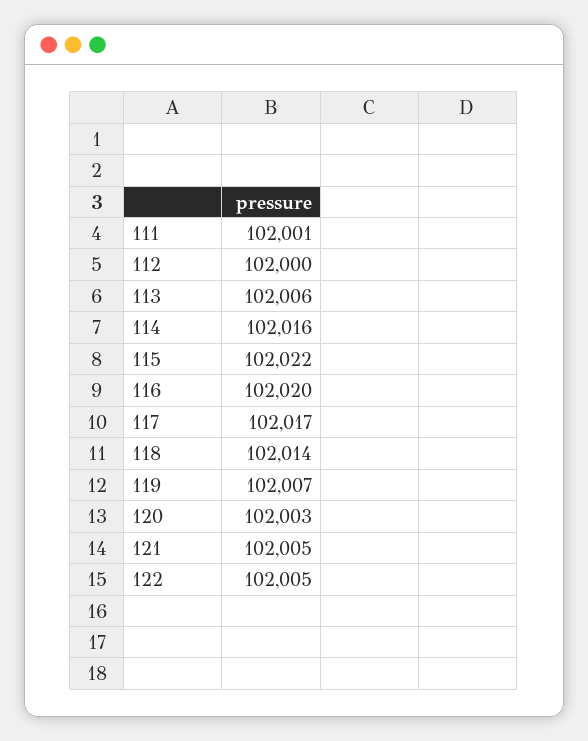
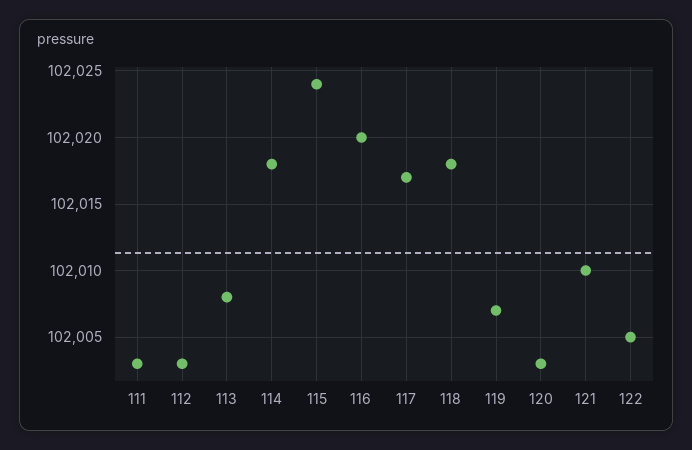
  {
-   "111": 102001,
+   "111": 102003,
-   "112": 102000,
+   "112": 102003,
-   "113": 102006,
+   "113": 102008,
-   "114": 102016,
+   "114": 102018,
-   "115": 102022,
+   "115": 102024,
    "116": 102020,
    "117": 102017,
-   "118": 102014,
+   "118": 102018,
    "119": 102007,
    "120": 102003,
-   "121": 102005,
+   "121": 102010,
    "122": 102005
  }

